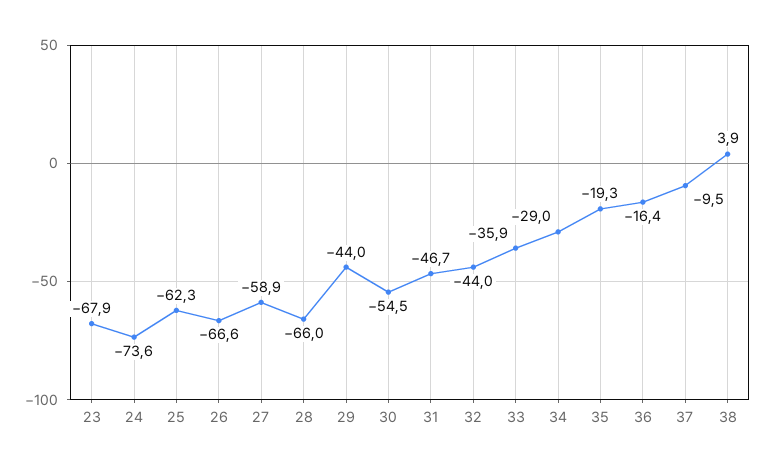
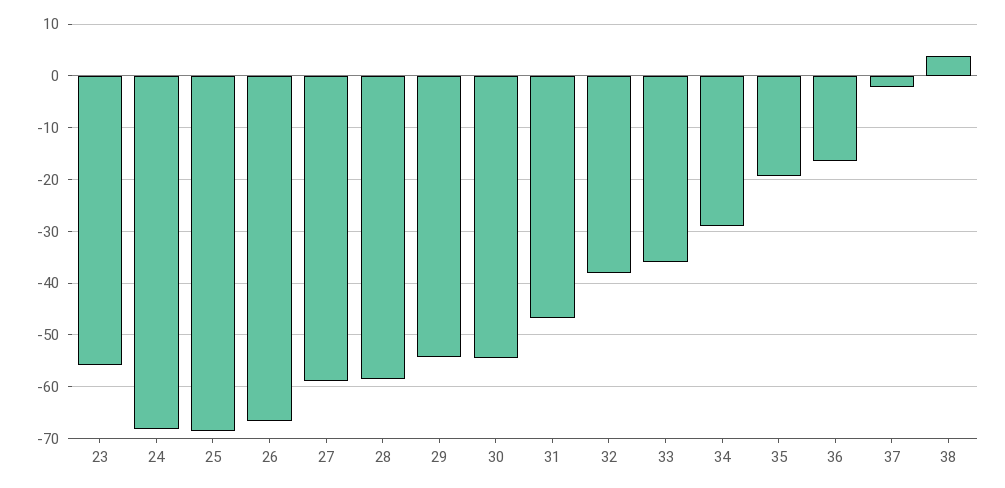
  {
-   "23": -67.9,
+   "23": -56,
-   "24": -73.6,
+   "24": -68,
-   "25": -62.3,
+   "25": -68,
    "26": -66.6,
    "27": -58.9,
-   "28": -66,
+   "28": -58,
-   "29": -44,
+   "29": -54,
    "30": -54.5,
    "31": -46.7,
-   "32": -44,
+   "32": -38,
    "33": -35.9,
    "34": -29,
    "35": -19.3,
    "36": -16.4,
-   "37": -9.5,
+   "37": -2,
    "38": 3.9
  }

